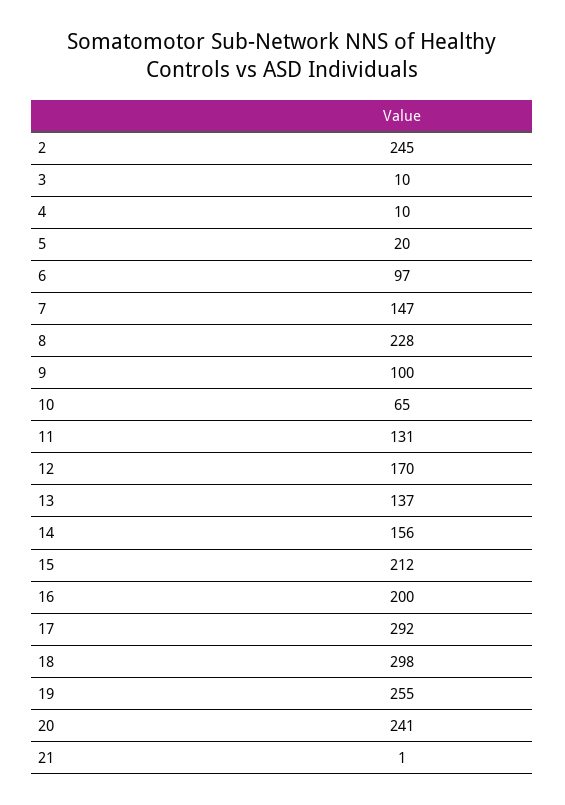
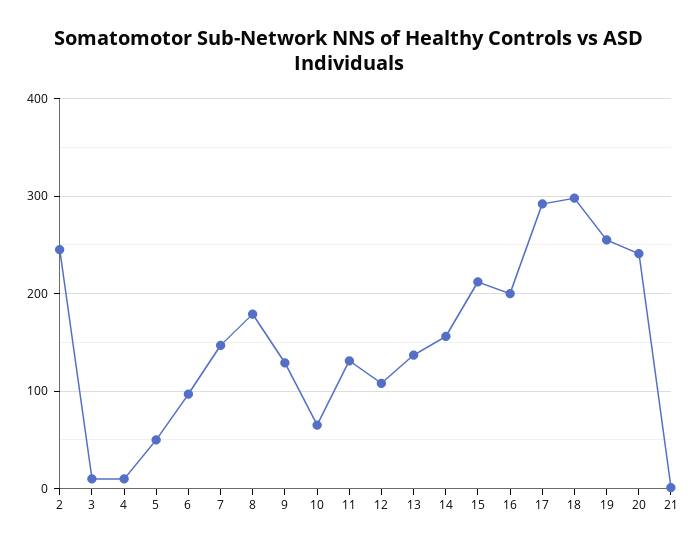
  {
    "2": 245,
    "3": 10,
    "4": 10,
-   "5": 20,
+   "5": 50,
    "6": 97,
    "7": 147,
-   "8": 228,
+   "8": 180,
-   "9": 100,
+   "9": 130,
    "10": 65,
    "11": 131,
-   "12": 170,
+   "12": 110,
    "13": 137,
    "14": 156,
    "15": 212,
    "16": 200,
    "17": 292,
    "18": 298,
    "19": 255,
    "20": 241,
    "21": 1
  }

